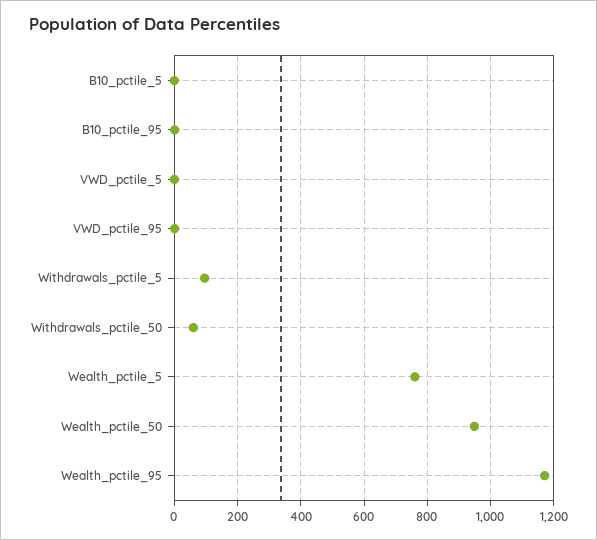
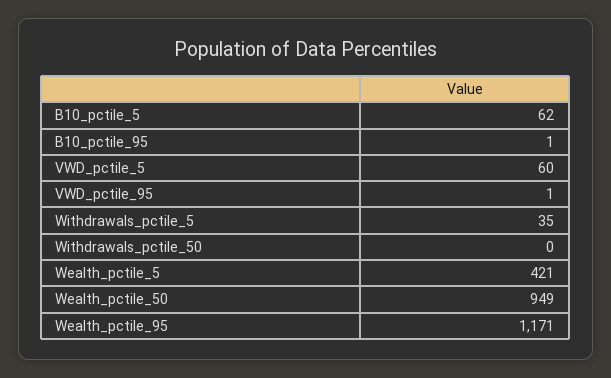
  {
-   "B10_pctile_5": 0,
+   "B10_pctile_5": 62,
    "B10_pctile_95": 1,
-   "VWD_pctile_5": 0,
+   "VWD_pctile_5": 60,
    "VWD_pctile_95": 1,
-   "Withdrawals_pctile_5": 100,
+   "Withdrawals_pctile_5": 35,
-   "Withdrawals_pctile_50": 60,
+   "Withdrawals_pctile_50": 0,
-   "Wealth_pctile_5": 760,
+   "Wealth_pctile_5": 421,
    "Wealth_pctile_50": 949,
    "Wealth_pctile_95": 1171
  }

